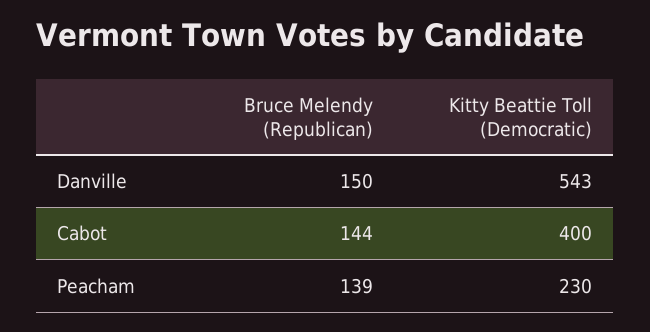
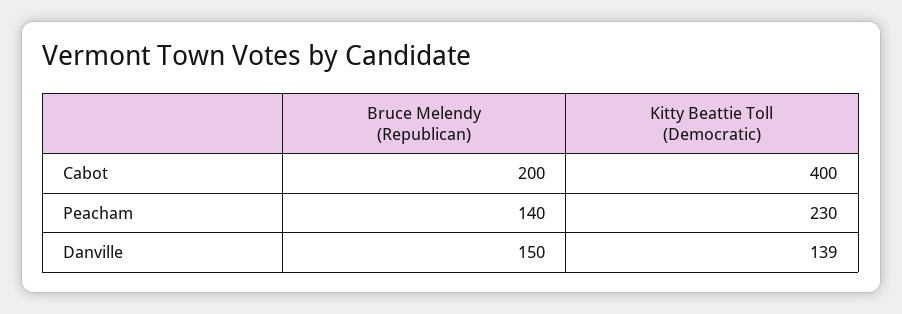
  {
    "Bruce Melendy (Republican)": {
      "Danville": 150,
-     "Cabot": 144,
+     "Cabot": 200,
-     "Peacham": 139
+     "Peacham": 140
    },
    "Kitty Beattie Toll (Democratic)": {
-     "Danville": 543,
+     "Danville": 139,
      "Cabot": 400,
      "Peacham": 230
    }
  }

